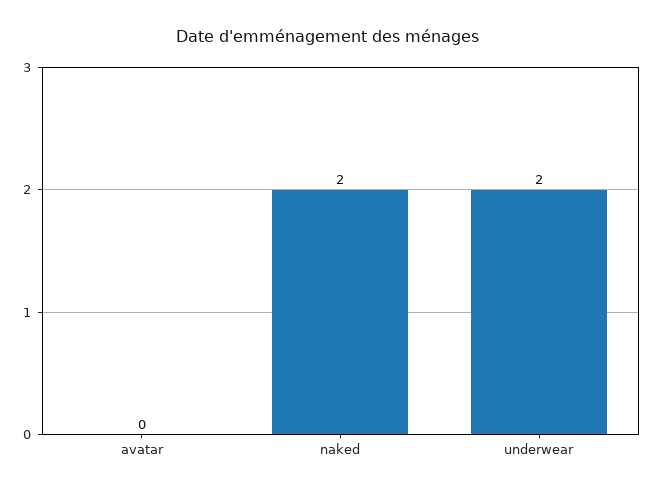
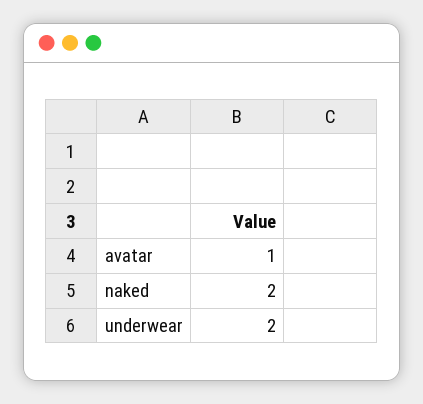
  {
-   "avatar": 0,
+   "avatar": 1,
    "naked": 2,
    "underwear": 2
  }

